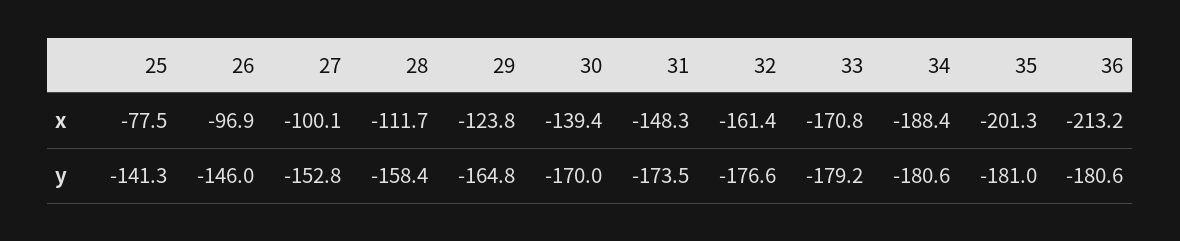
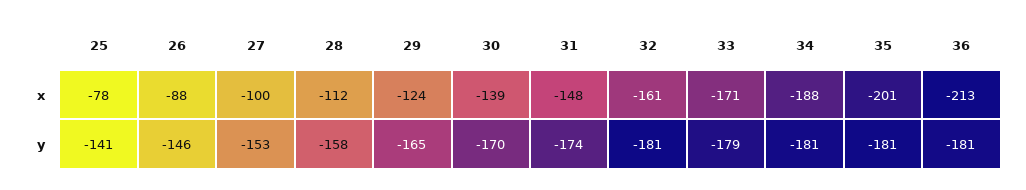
  {
    "25": {
      "x": -77.5,
      "y": -141.3
    },
    "26": {
-     "x": -96.9,
+     "x": -88,
      "y": -146
    },
    "27": {
      "x": -100.1,
      "y": -152.8
    },
    "28": {
      "x": -111.7,
      "y": -158.4
    },
    "29": {
      "x": -123.8,
      "y": -164.8
    },
    "30": {
      "x": -139.4,
      "y": -170
    },
    "31": {
      "x": -148.3,
      "y": -173.5
    },
    "32": {
      "x": -161.4,
-     "y": -176.6
+     "y": -181
    },
    "33": {
      "x": -170.8,
      "y": -179.2
    },
    "34": {
      "x": -188.4,
      "y": -180.6
    },
    "35": {
      "x": -201.3,
      "y": -181
    },
    "36": {
      "x": -213.2,
      "y": -180.6
    }
  }

